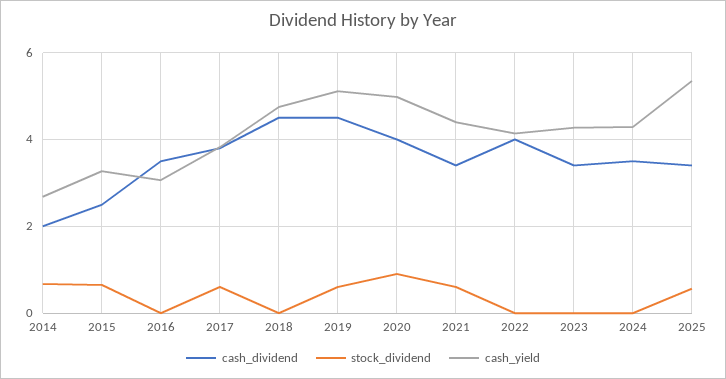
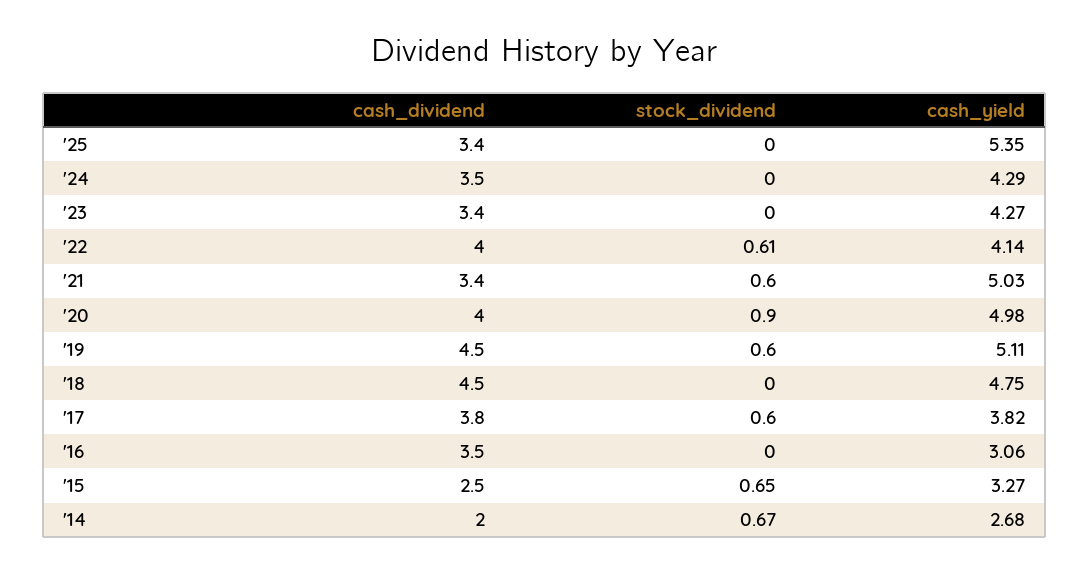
  {
    "cash_dividend": {
      "2014": 2,
      "2015": 2.5,
      "2016": 3.5,
      "2017": 3.8,
      "2018": 4.5,
      "2019": 4.5,
      "2020": 4,
      "2021": 3.4,
      "2022": 4,
      "2023": 3.4,
      "2024": 3.5,
      "2025": 3.4
    },
    "stock_dividend": {
      "2014": 0.67,
      "2015": 0.65,
      "2016": 0,
      "2017": 0.6,
      "2018": 0,
      "2019": 0.6,
      "2020": 0.9,
      "2021": 0.6,
-     "2022": 0,
+     "2022": 0.61,
      "2023": 0,
      "2024": 0,
-     "2025": 0.6
+     "2025": 0
    },
    "cash_yield": {
      "2014": 2.68,
      "2015": 3.27,
      "2016": 3.06,
      "2017": 3.82,
      "2018": 4.75,
      "2019": 5.11,
      "2020": 4.98,
-     "2021": 4.4,
+     "2021": 5.03,
      "2022": 4.14,
      "2023": 4.27,
      "2024": 4.29,
      "2025": 5.35
    }
  }

